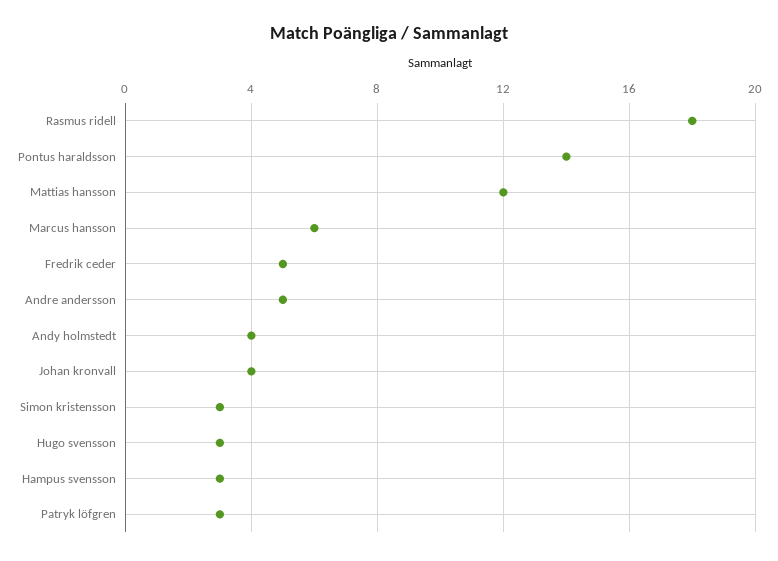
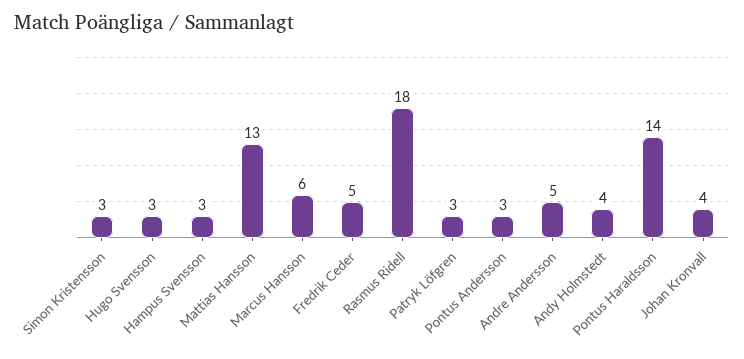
  {
    "Rasmus ridell": 18,
    "Pontus haraldsson": 14,
-   "Mattias hansson": 12,
+   "Mattias hansson": 13,
    "Marcus hansson": 6,
    "Fredrik ceder": 5,
    "Andre andersson": 5,
    "Andy holmstedt": 4,
    "Johan kronvall": 4,
    "Simon kristensson": 3,
    "Hugo svensson": 3,
    "Hampus svensson": 3,
-   "Patryk löfgren": 3
+   "Patryk löfgren": 3,
+   "Pontus Andersson": 3
  }

